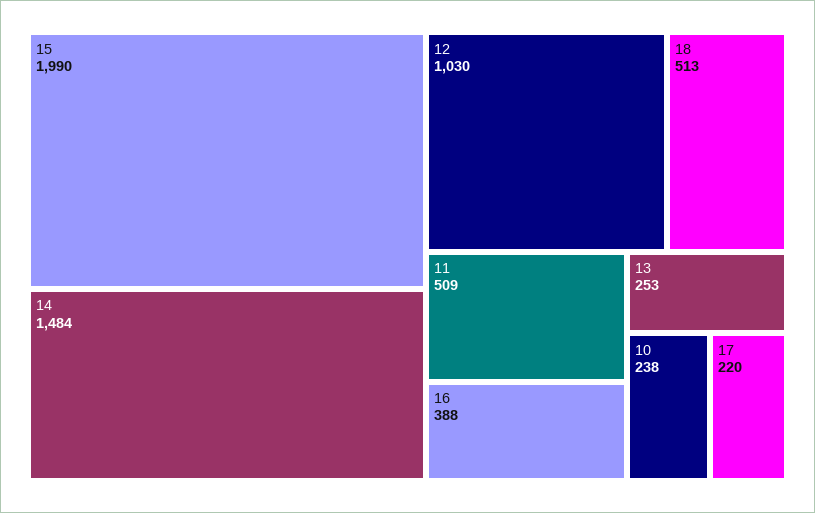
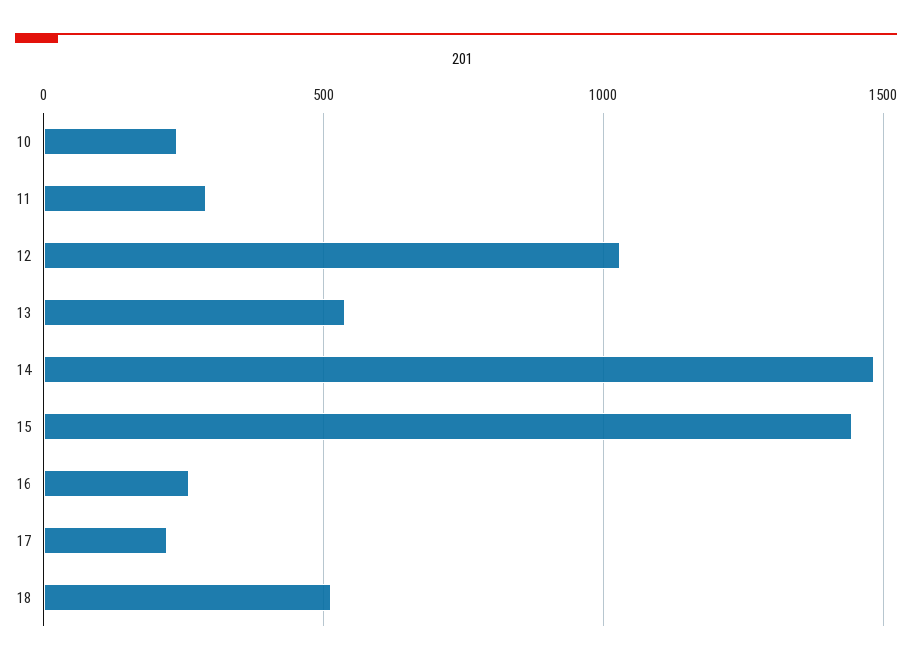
  {
-   "15": 1990,
+   "15": 1450,
    "14": 1484,
    "12": 1030,
    "18": 513,
-   "11": 509,
+   "11": 300,
-   "16": 388,
+   "16": 250,
-   "13": 253,
+   "13": 550,
    "10": 238,
    "17": 220
  }

